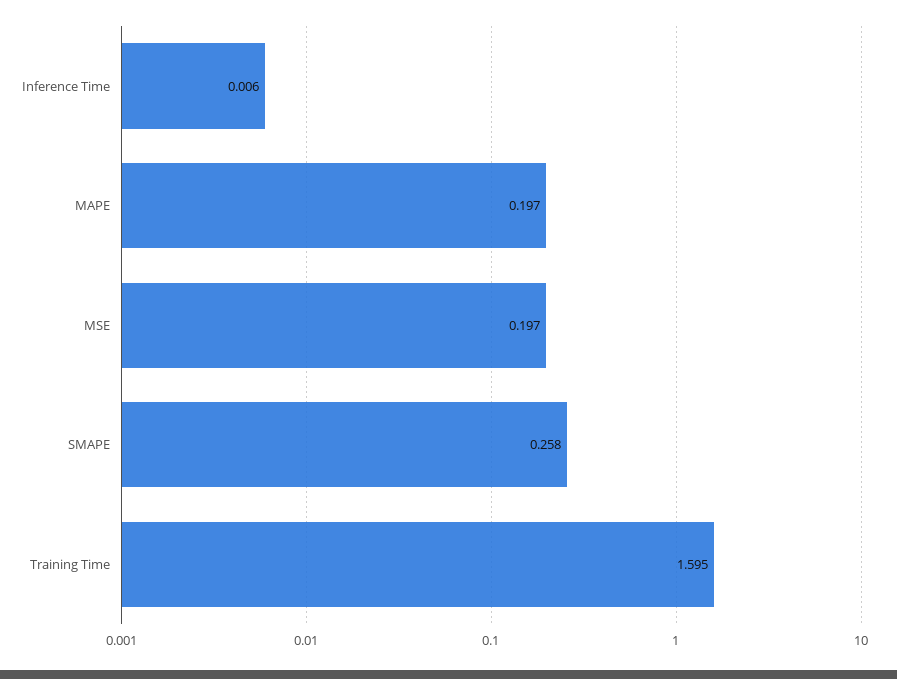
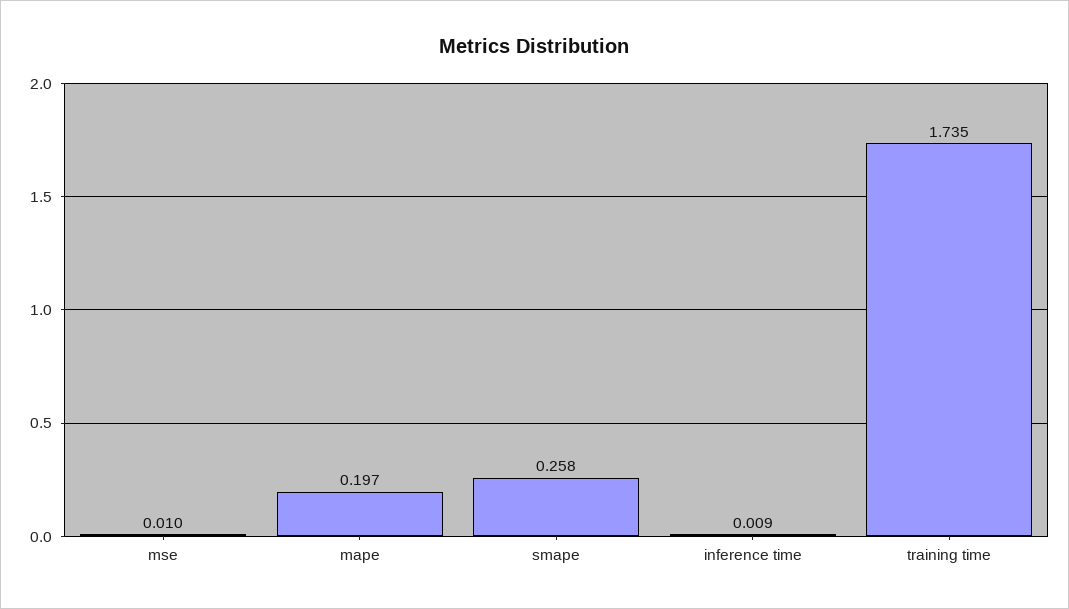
  {
-   "Inference Time": 0.006,
+   "Inference Time": 0.009,
    "MAPE": 0.197,
-   "MSE": 0.197,
+   "MSE": 0.01,
    "SMAPE": 0.258,
-   "Training Time": 1.595
+   "Training Time": 1.735
  }

